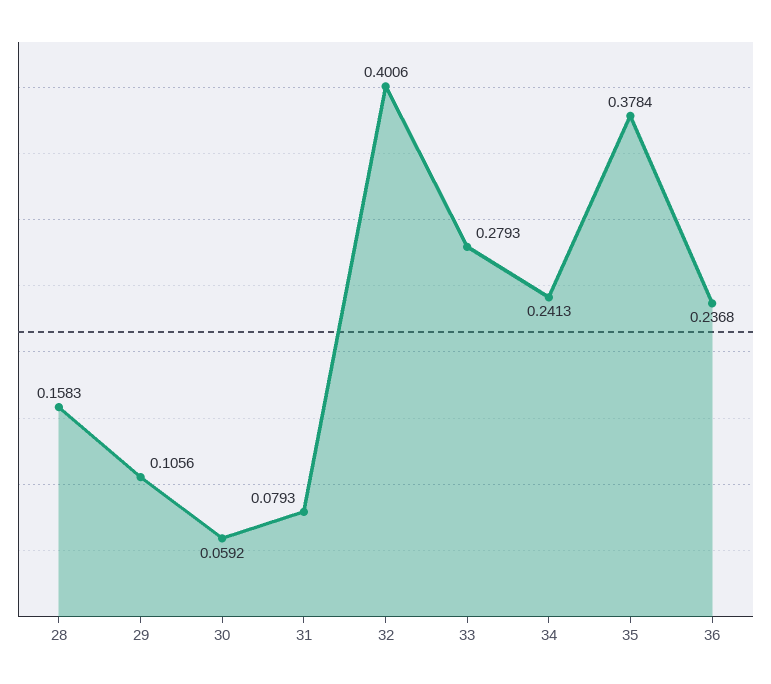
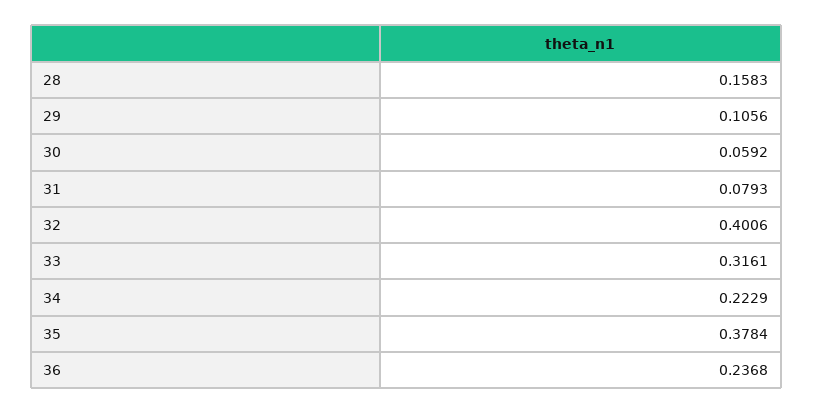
  {
    "28": 0.1583,
    "29": 0.1056,
    "30": 0.0592,
    "31": 0.0793,
    "32": 0.4006,
-   "33": 0.2793,
+   "33": 0.3161,
-   "34": 0.2413,
+   "34": 0.2229,
    "35": 0.3784,
    "36": 0.2368
  }

